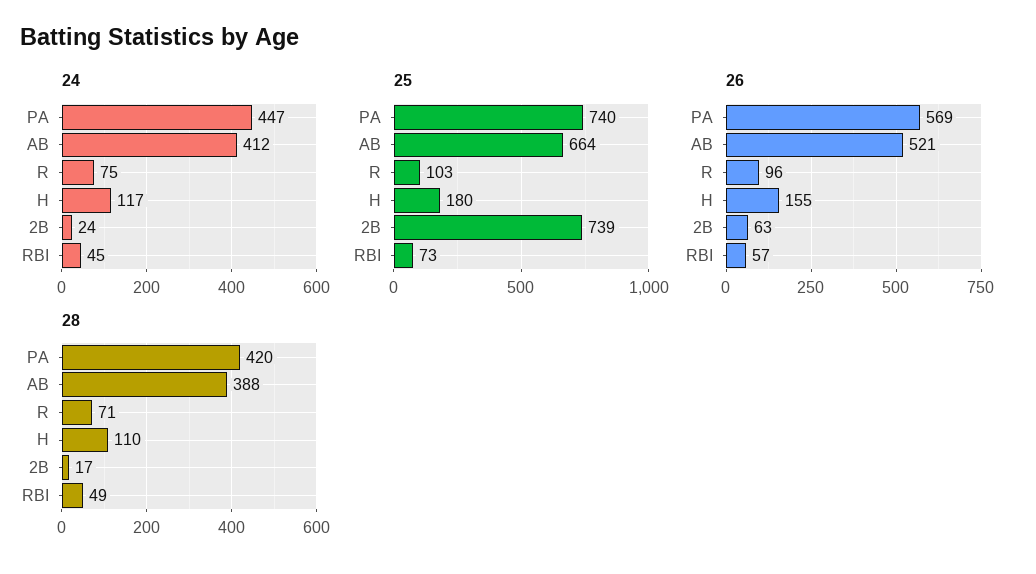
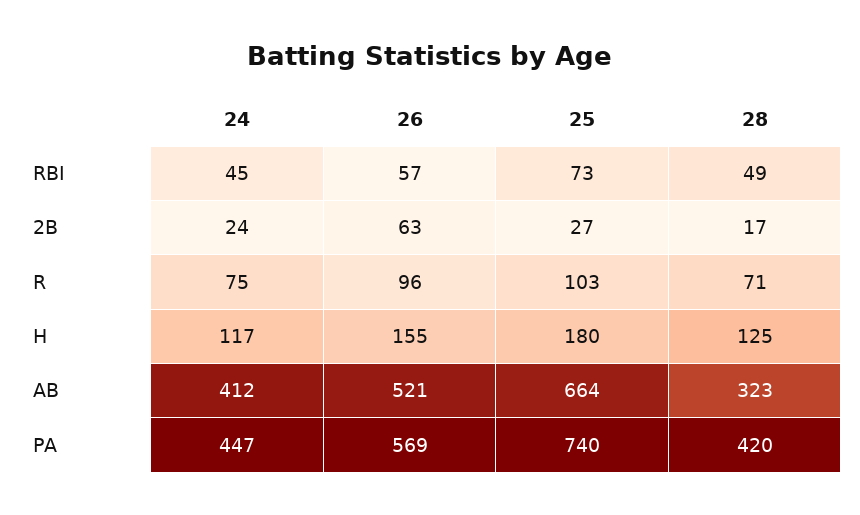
  {
    "24": {
      "PA": 447,
      "AB": 412,
      "R": 75,
      "H": 117,
      "2B": 24,
      "RBI": 45
    },
    "25": {
      "PA": 740,
      "AB": 664,
      "R": 103,
      "H": 180,
-     "2B": 739,
+     "2B": 27,
      "RBI": 73
    },
    "26": {
      "PA": 569,
      "AB": 521,
      "R": 96,
      "H": 155,
      "2B": 63,
      "RBI": 57
    },
    "28": {
      "PA": 420,
-     "AB": 388,
+     "AB": 323,
      "R": 71,
-     "H": 110,
+     "H": 125,
      "2B": 17,
      "RBI": 49
    }
  }

